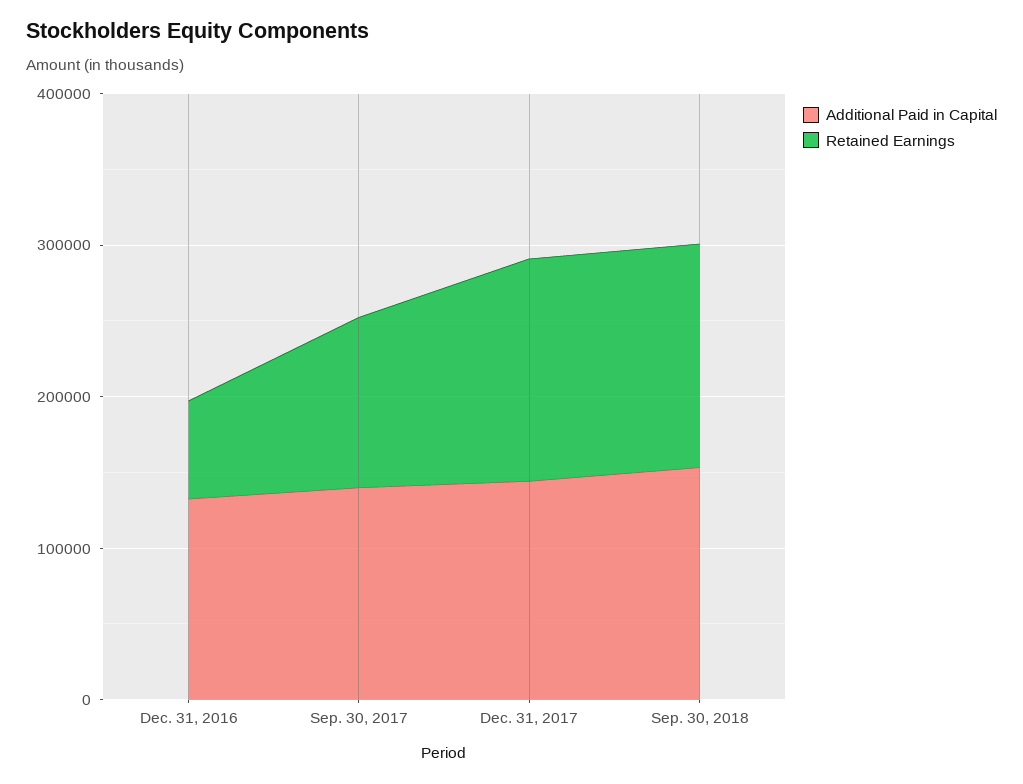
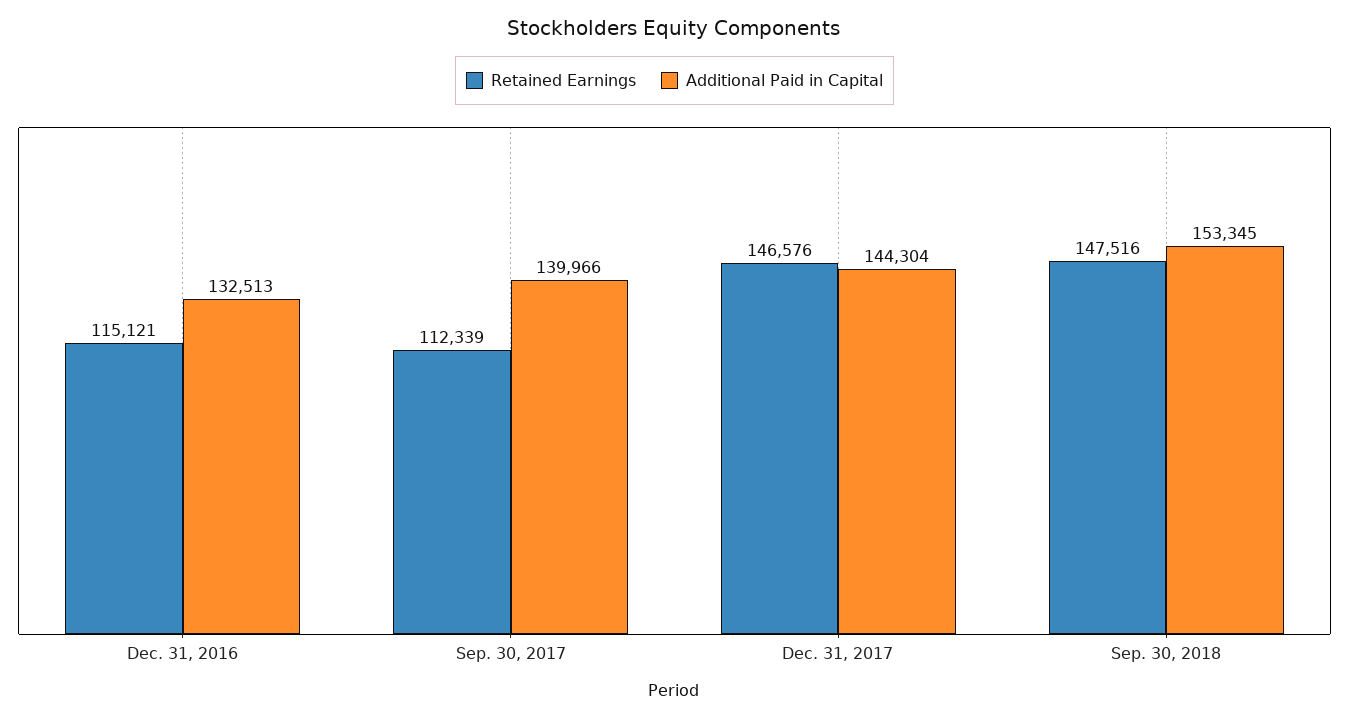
  {
    "Additional Paid in Capital": {
      "Dec. 31, 2016": 132513,
      "Sep. 30, 2017": 139966,
      "Dec. 31, 2017": 144304,
      "Sep. 30, 2018": 153345
    },
    "Retained Earnings": {
-     "Dec. 31, 2016": 60000,
+     "Dec. 31, 2016": 115121,
      "Sep. 30, 2017": 112339,
      "Dec. 31, 2017": 146576,
      "Sep. 30, 2018": 147516
    }
  }

